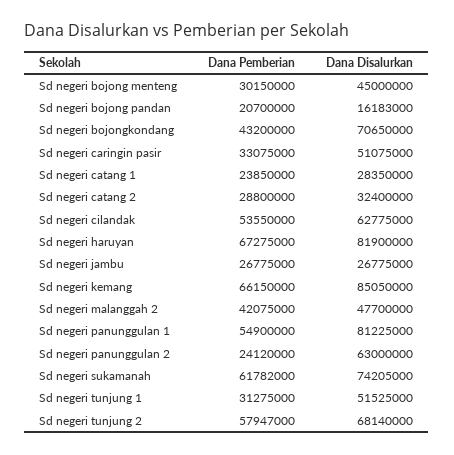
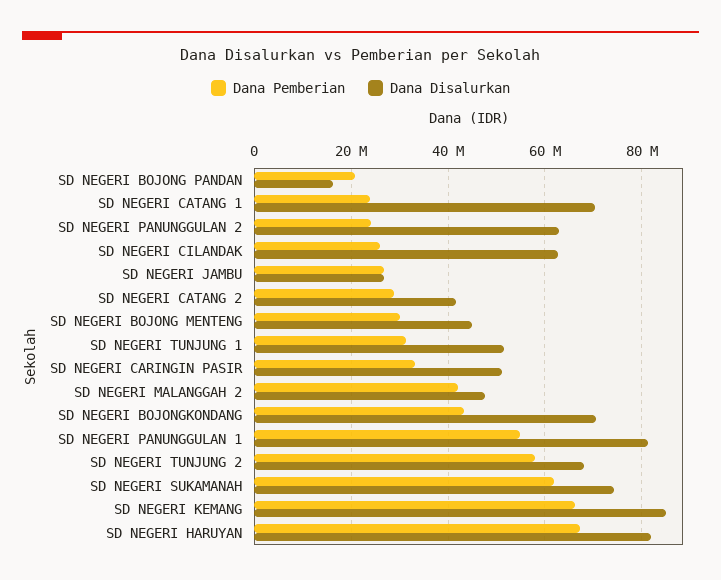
  {
    "Dana Pemberian": {
      "Sd negeri bojong menteng": 30150000,
      "Sd negeri bojong pandan": 20700000,
      "Sd negeri bojongkondang": 43200000,
      "Sd negeri caringin pasir": 33075000,
      "Sd negeri catang 1": 23850000,
      "Sd negeri catang 2": 28800000,
-     "Sd negeri cilandak": 53550000,
+     "Sd negeri cilandak": 26000000,
      "Sd negeri haruyan": 67275000,
      "Sd negeri jambu": 26775000,
      "Sd negeri kemang": 66150000,
      "Sd negeri malanggah 2": 42075000,
      "Sd negeri panunggulan 1": 54900000,
      "Sd negeri panunggulan 2": 24120000,
      "Sd negeri sukamanah": 61782000,
      "Sd negeri tunjung 1": 31275000,
      "Sd negeri tunjung 2": 57947000
    },
    "Dana Disalurkan": {
      "Sd negeri bojong menteng": 45000000,
      "Sd negeri bojong pandan": 16183000,
      "Sd negeri bojongkondang": 70650000,
      "Sd negeri caringin pasir": 51075000,
-     "Sd negeri catang 1": 28350000,
+     "Sd negeri catang 1": 70000000,
-     "Sd negeri catang 2": 32400000,
+     "Sd negeri catang 2": 42000000,
      "Sd negeri cilandak": 62775000,
      "Sd negeri haruyan": 81900000,
      "Sd negeri jambu": 26775000,
      "Sd negeri kemang": 85050000,
      "Sd negeri malanggah 2": 47700000,
      "Sd negeri panunggulan 1": 81225000,
      "Sd negeri panunggulan 2": 63000000,
      "Sd negeri sukamanah": 74205000,
      "Sd negeri tunjung 1": 51525000,
      "Sd negeri tunjung 2": 68140000
    }
  }

